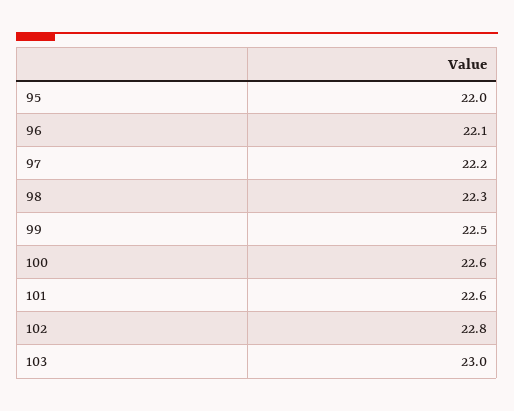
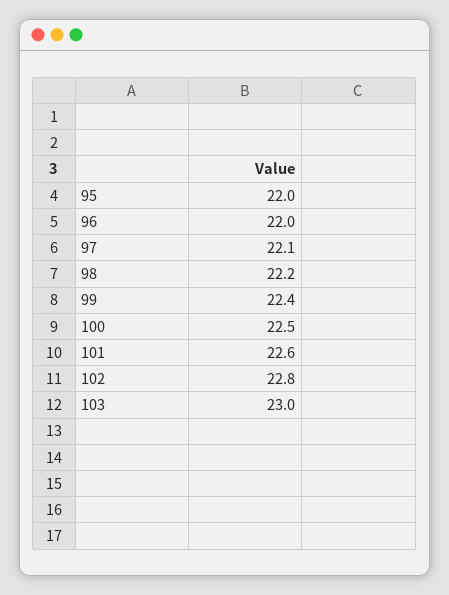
  {
    "95": 22,
-   "96": 22.1,
+   "96": 22,
-   "97": 22.2,
+   "97": 22.1,
-   "98": 22.3,
+   "98": 22.2,
-   "99": 22.5,
+   "99": 22.4,
-   "100": 22.6,
+   "100": 22.5,
    "101": 22.6,
    "102": 22.8,
    "103": 23
  }

